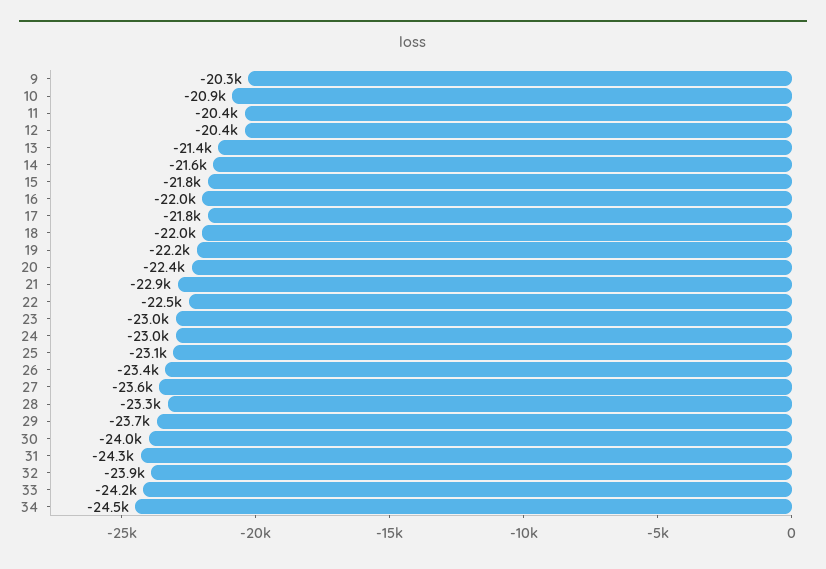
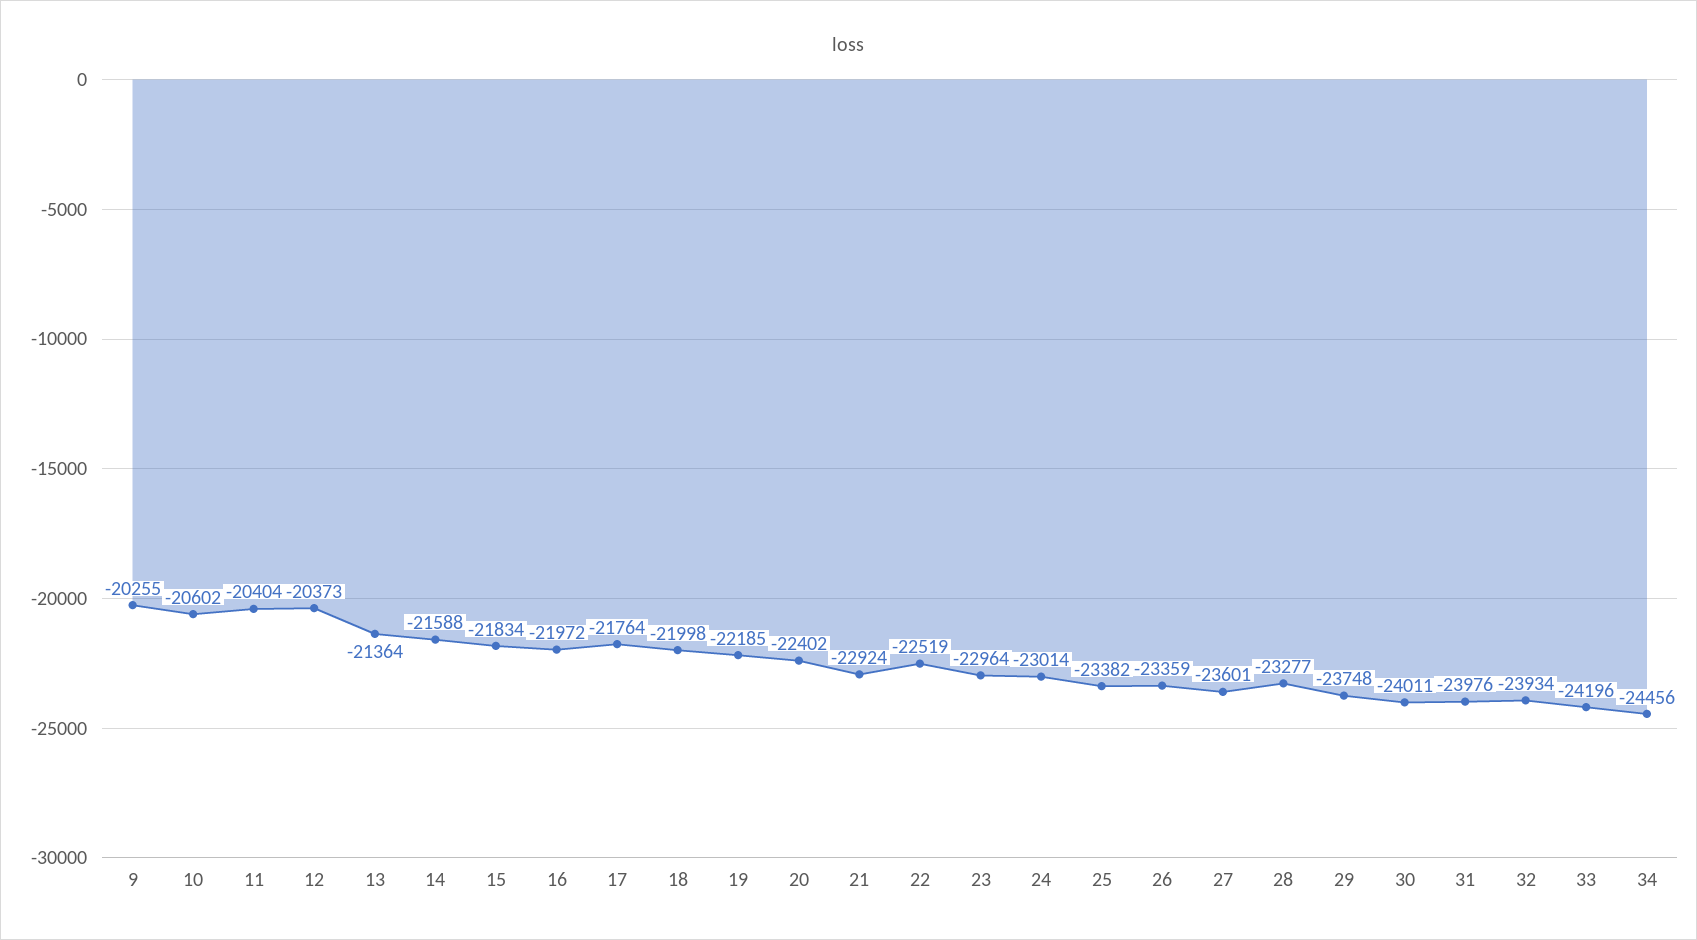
  {
    "9": -20255,
-   "10": -20900,
+   "10": -20602,
    "11": -20404,
    "12": -20373,
    "13": -21364,
    "14": -21588,
    "15": -21834,
    "16": -21972,
    "17": -21764,
    "18": -21998,
    "19": -22185,
    "20": -22402,
    "21": -22924,
    "22": -22519,
    "23": -22964,
    "24": -23014,
-   "25": -23100,
+   "25": -23382,
    "26": -23359,
    "27": -23601,
    "28": -23277,
    "29": -23748,
    "30": -24011,
-   "31": -24300,
+   "31": -23976,
    "32": -23934,
    "33": -24196,
    "34": -24456
  }

